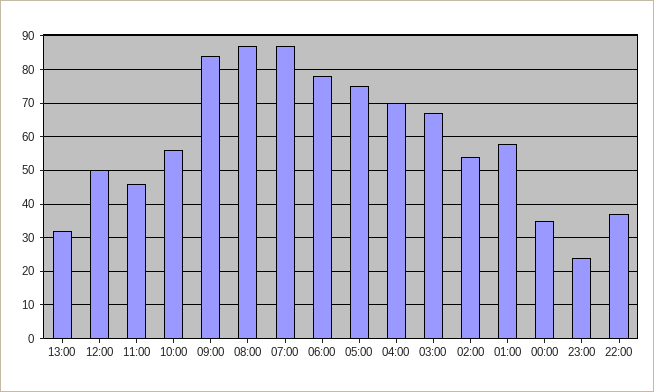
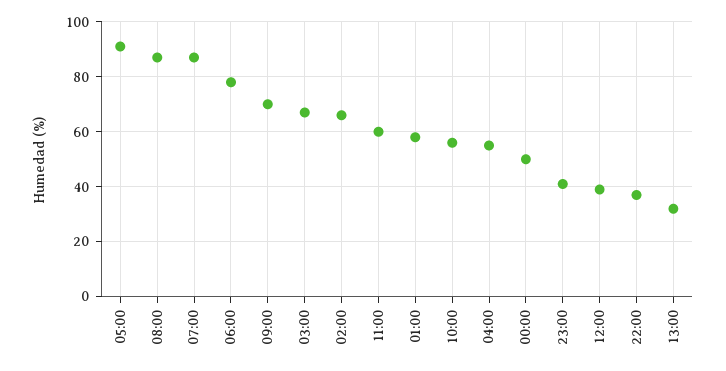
  {
    "13:00": 30,
-   "12:00": 50,
+   "12:00": 40,
-   "11:00": 45,
+   "11:00": 60,
    "10:00": 55,
-   "09:00": 85,
+   "09:00": 70,
    "08:00": 85,
    "07:00": 85,
    "06:00": 80,
-   "05:00": 75,
+   "05:00": 90,
-   "04:00": 70,
+   "04:00": 55,
    "03:00": 65,
-   "02:00": 55,
+   "02:00": 65,
    "01:00": 60,
-   "00:00": 35,
+   "00:00": 50,
-   "23:00": 25,
+   "23:00": 40,
    "22:00": 35
  }

